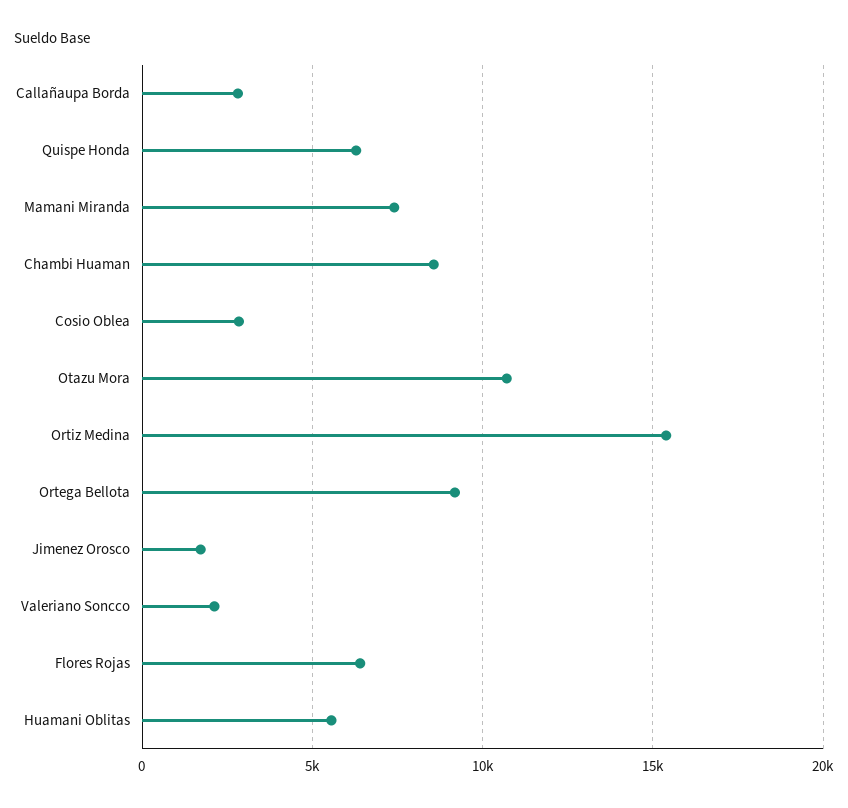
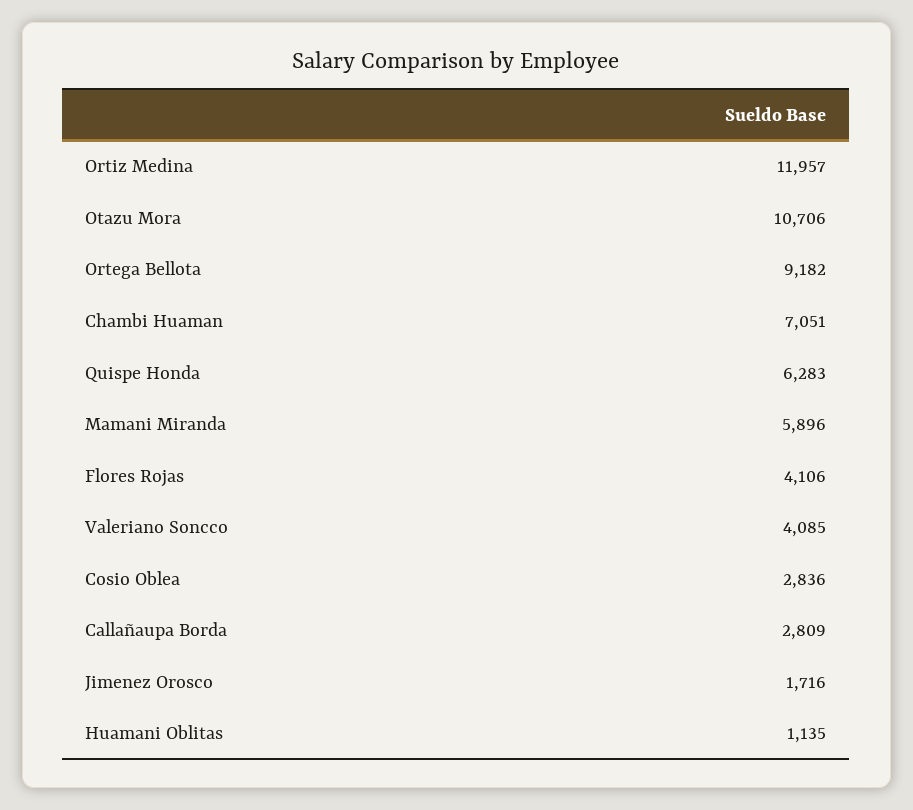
  {
    "Callañaupa Borda": 2809,
    "Quispe Honda": 6283,
-   "Mamani Miranda": 7500,
+   "Mamani Miranda": 5896,
-   "Chambi Huaman": 8500,
+   "Chambi Huaman": 7051,
    "Cosio Oblea": 2836,
    "Otazu Mora": 10706,
-   "Ortiz Medina": 15500,
+   "Ortiz Medina": 11957,
    "Ortega Bellota": 9182,
    "Jimenez Orosco": 1716,
-   "Valeriano Soncco": 2000,
+   "Valeriano Soncco": 4085,
-   "Flores Rojas": 6500,
+   "Flores Rojas": 4106,
-   "Huamani Oblitas": 5500
+   "Huamani Oblitas": 1135
  }

